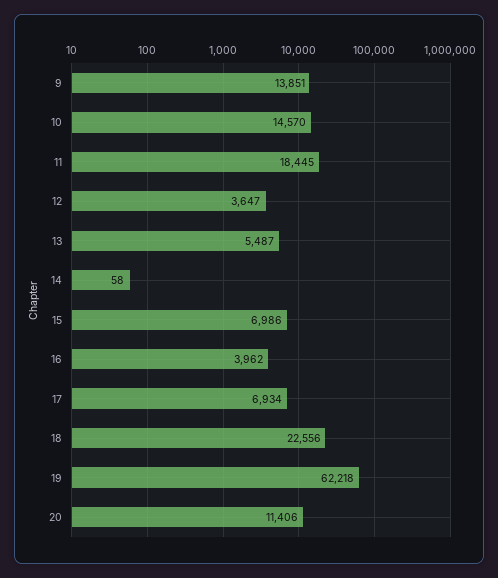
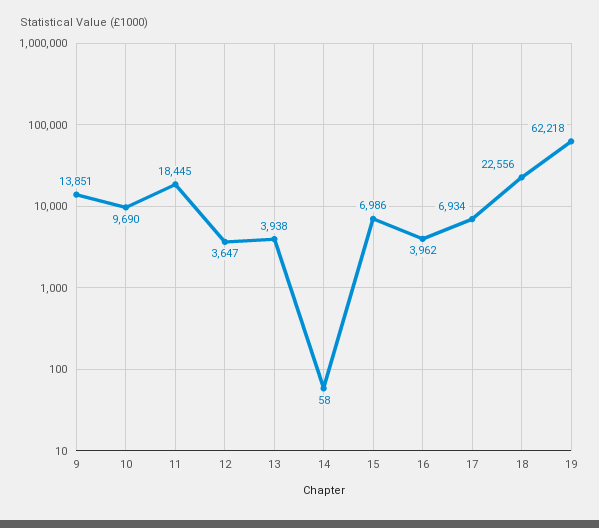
  {
    "9": 13851,
-   "10": 14570,
+   "10": 9690,
    "11": 18445,
    "12": 3647,
-   "13": 5487,
+   "13": 3938,
    "14": 58,
    "15": 6986,
    "16": 3962,
    "17": 6934,
    "18": 22556,
-   "19": 62218,
+   "19": 62218
-   "20": 11406
  }

